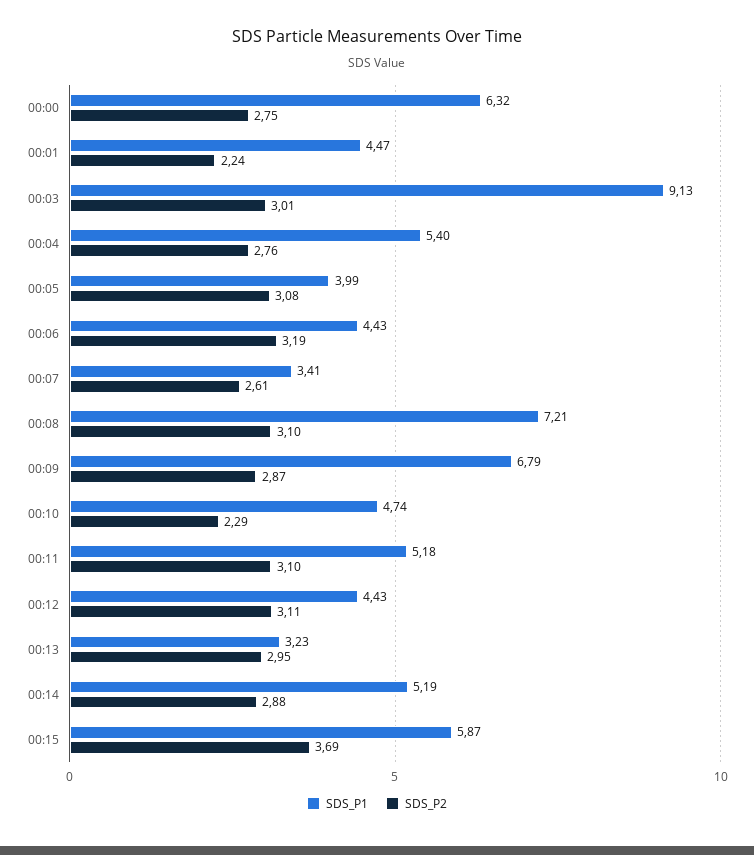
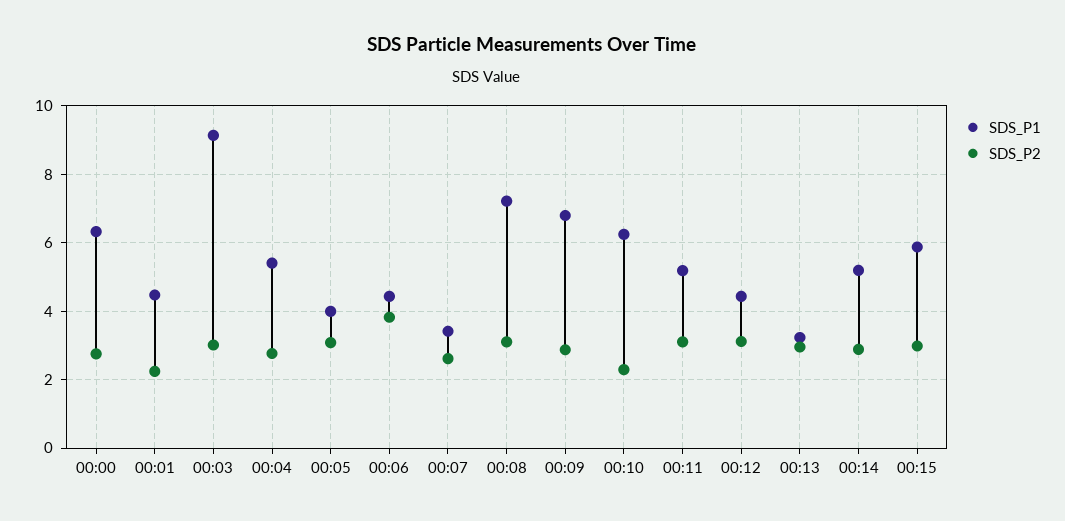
  {
    "SDS_P1": {
      "00:00": 6.32,
      "00:01": 4.47,
      "00:03": 9.13,
      "00:04": 5.4,
      "00:05": 3.99,
      "00:06": 4.43,
      "00:07": 3.41,
      "00:08": 7.21,
      "00:09": 6.79,
-     "00:10": 4.74,
+     "00:10": 6.2,
      "00:11": 5.18,
      "00:12": 4.43,
      "00:13": 3.23,
      "00:14": 5.19,
      "00:15": 5.87
    },
    "SDS_P2": {
      "00:00": 2.75,
      "00:01": 2.24,
      "00:03": 3.01,
      "00:04": 2.76,
      "00:05": 3.08,
-     "00:06": 3.19,
+     "00:06": 3.8,
      "00:07": 2.61,
      "00:08": 3.1,
      "00:09": 2.87,
      "00:10": 2.29,
      "00:11": 3.1,
      "00:12": 3.11,
      "00:13": 2.95,
      "00:14": 2.88,
-     "00:15": 3.69
+     "00:15": 3
    }
  }

